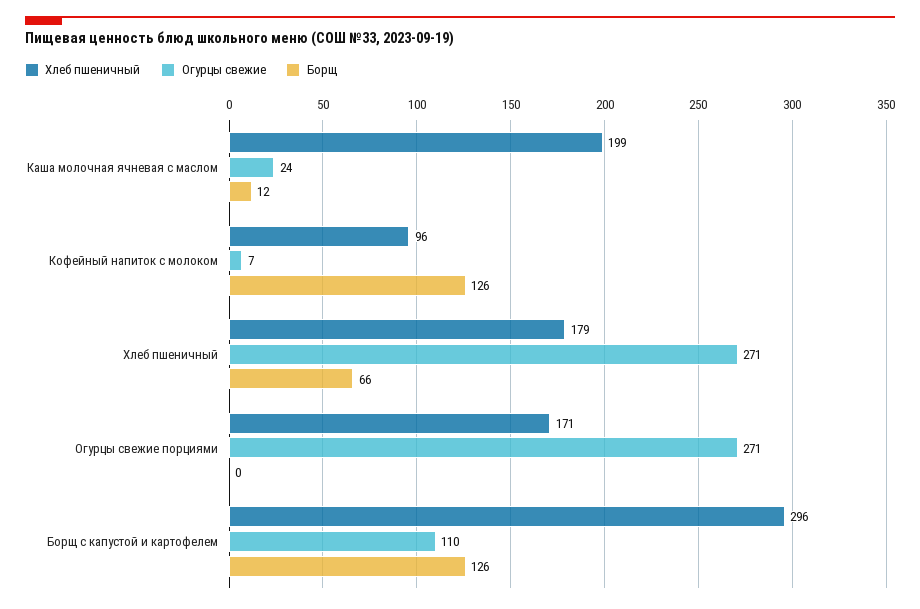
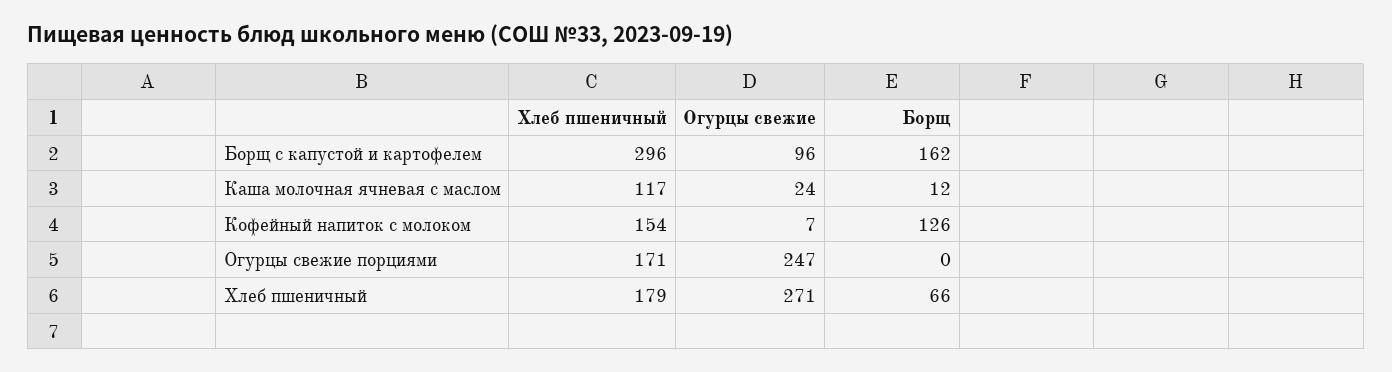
  {
    "Хлеб пшеничный": {
-     "Каша молочная ячневая с маслом": 199,
+     "Каша молочная ячневая с маслом": 117,
-     "Кофейный напиток с молоком": 96,
+     "Кофейный напиток с молоком": 154,
      "Хлеб пшеничный": 179,
      "Огурцы свежие порциями": 171,
      "Борщ с капустой и картофелем": 296
    },
    "Огурцы свежие": {
      "Каша молочная ячневая с маслом": 24,
      "Кофейный напиток с молоком": 7,
      "Хлеб пшеничный": 271,
-     "Огурцы свежие порциями": 271,
+     "Огурцы свежие порциями": 247,
-     "Борщ с капустой и картофелем": 110
+     "Борщ с капустой и картофелем": 96
    },
    "Борщ": {
      "Каша молочная ячневая с маслом": 12,
      "Кофейный напиток с молоком": 126,
      "Хлеб пшеничный": 66,
      "Огурцы свежие порциями": 0,
-     "Борщ с капустой и картофелем": 126
+     "Борщ с капустой и картофелем": 162
    }
  }

